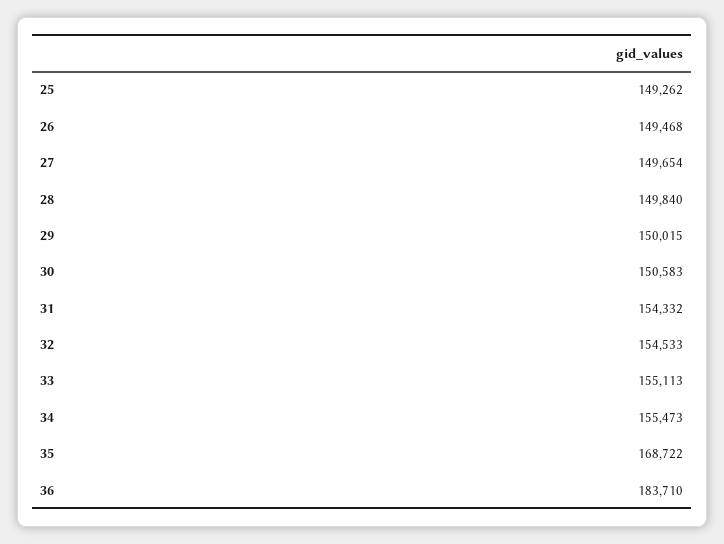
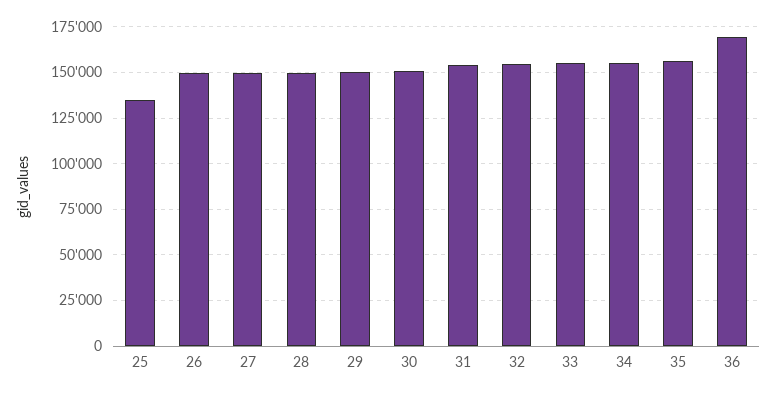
  {
-   "25": 149262,
+   "25": 135000,
    "26": 149468,
    "27": 149654,
    "28": 149840,
    "29": 150015,
    "30": 150583,
    "31": 154332,
    "32": 154533,
    "33": 155113,
    "34": 155473,
-   "35": 168722,
+   "35": 155000,
-   "36": 183710
+   "36": 170000
  }

